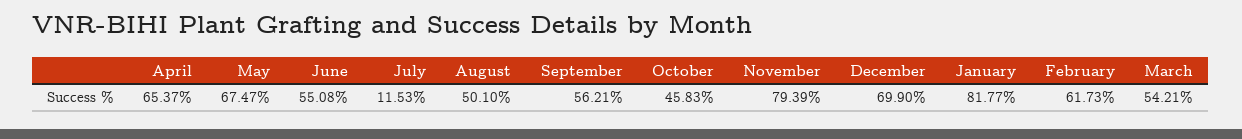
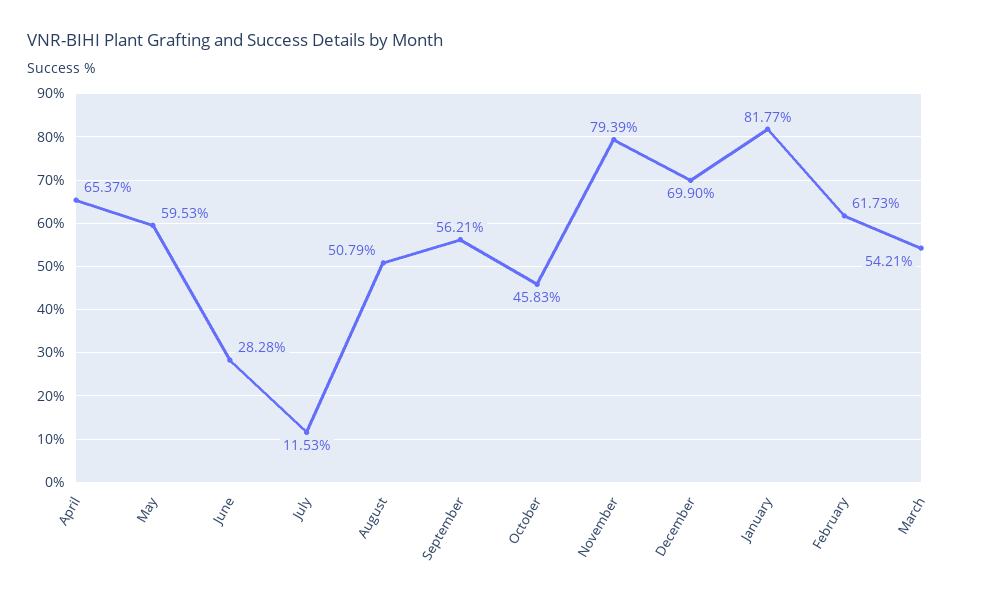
  {
    "April": 65.37,
-   "May": 67.47,
+   "May": 59.53,
-   "June": 55.08,
+   "June": 28.28,
    "July": 11.53,
-   "August": 50.1,
+   "August": 50.79,
    "September": 56.21,
    "October": 45.83,
    "November": 79.39,
    "December": 69.9,
    "January": 81.77,
    "February": 61.73,
    "March": 54.21
  }

